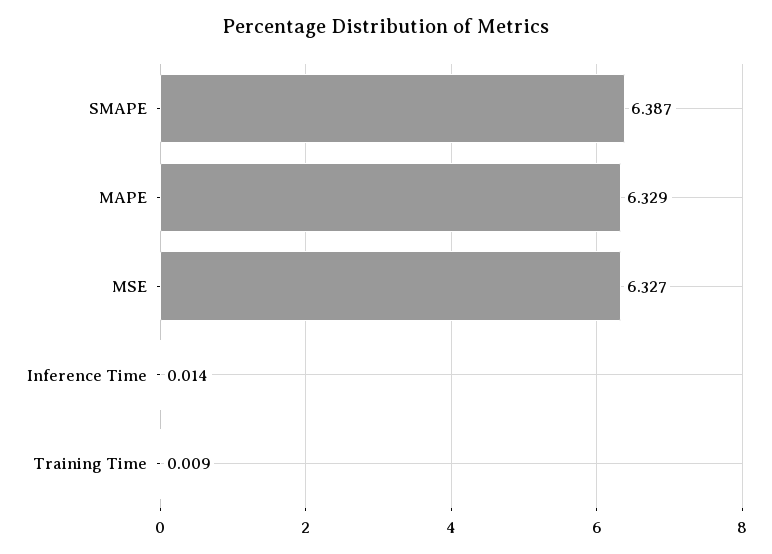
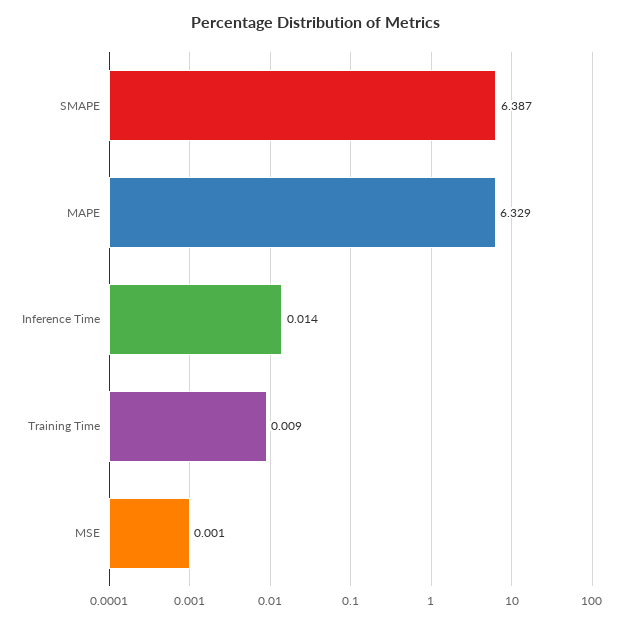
  {
    "SMAPE": 6.387,
    "MAPE": 6.329,
-   "MSE": 6.327,
+   "MSE": 0.001,
    "Inference Time": 0.014,
    "Training Time": 0.009
  }

